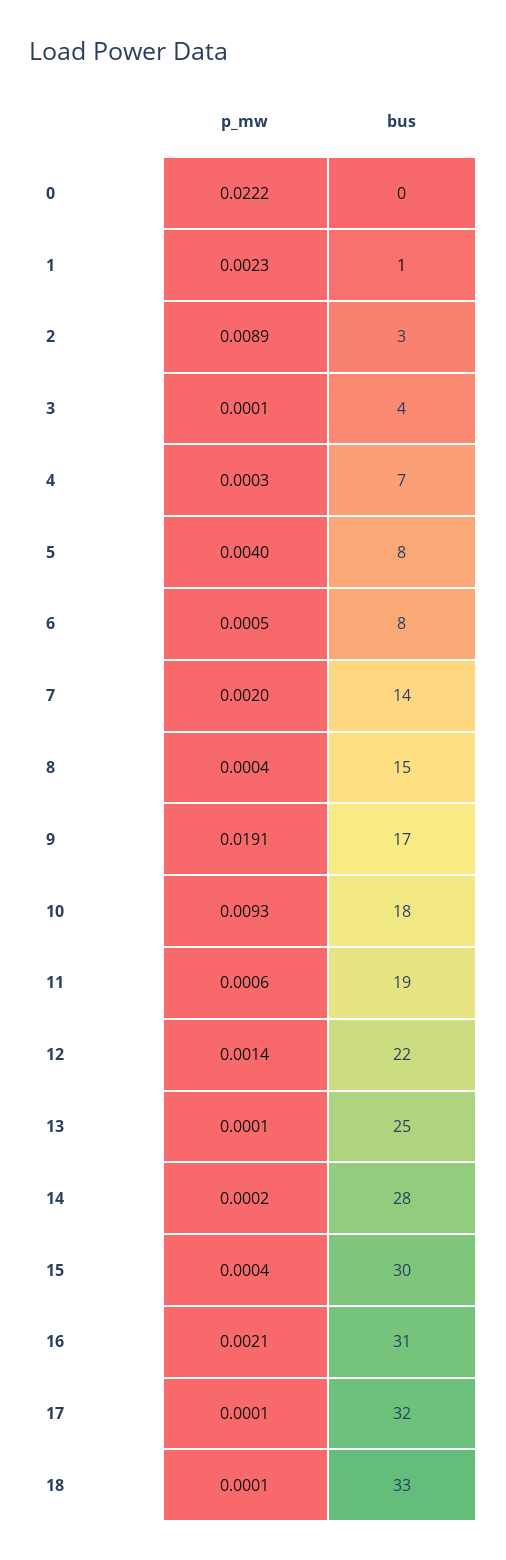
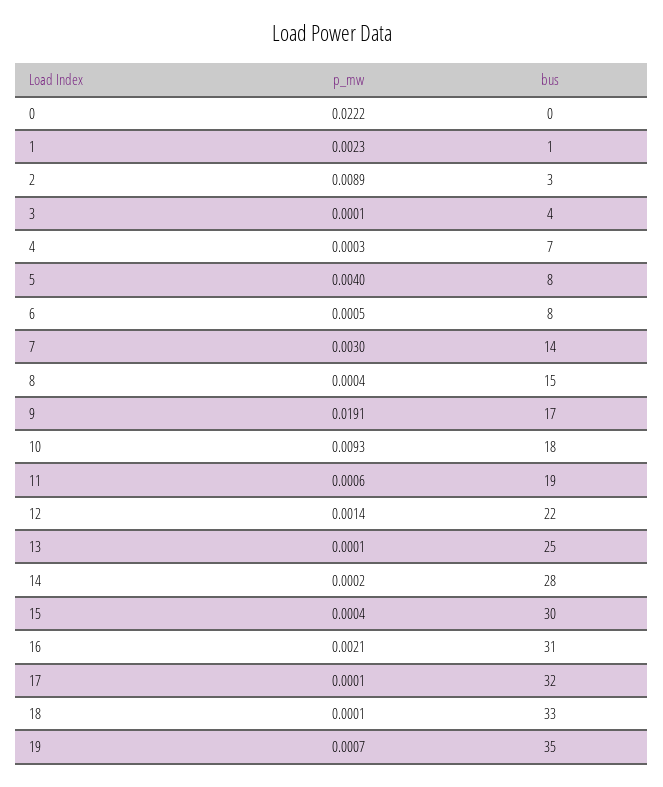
  {
    "p_mw": {
      "0": 0.0222,
      "1": 0.0023,
      "2": 0.0089,
      "3": 0.0001,
      "4": 0.0003,
      "5": 0.004,
      "6": 0.0005,
-     "7": 0.002,
+     "7": 0.003,
      "8": 0.0004,
      "9": 0.0191,
      "10": 0.0093,
      "11": 0.0006,
      "12": 0.0014,
      "13": 0.0001,
      "14": 0.0002,
      "15": 0.0004,
      "16": 0.0021,
      "17": 0.0001,
-     "18": 0.0001
+     "18": 0.0001,
+     "19": 0.0007
    },
    "bus": {
      "0": 0,
      "1": 1,
      "2": 3,
      "3": 4,
      "4": 7,
      "5": 8,
      "6": 8,
      "7": 14,
      "8": 15,
      "9": 17,
      "10": 18,
      "11": 19,
      "12": 22,
      "13": 25,
      "14": 28,
      "15": 30,
      "16": 31,
      "17": 32,
-     "18": 33
+     "18": 33,
+     "19": 35
    }
  }

